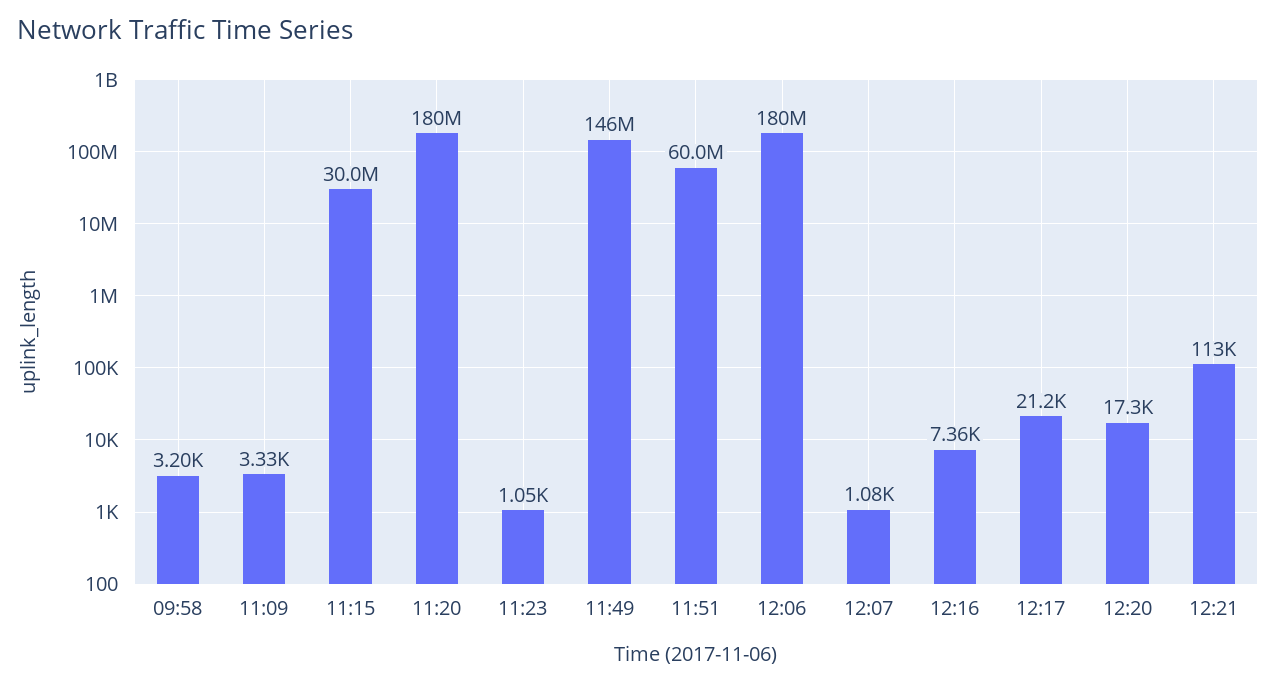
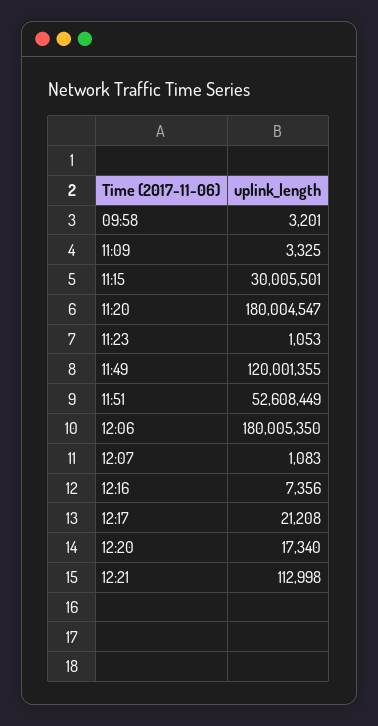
  {
    "09:58": 3201,
    "11:09": 3325,
    "11:15": 30005501,
    "11:20": 180004547,
    "11:23": 1053,
-   "11:49": 146000000,
+   "11:49": 120001355,
-   "11:51": 60000000,
+   "11:51": 52608449,
    "12:06": 180005350,
    "12:07": 1083,
    "12:16": 7356,
    "12:17": 21208,
    "12:20": 17340,
    "12:21": 112998
  }

